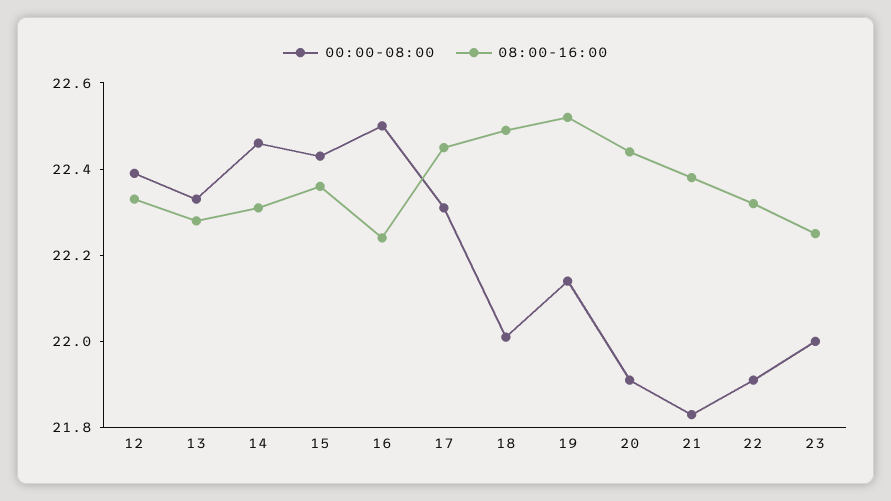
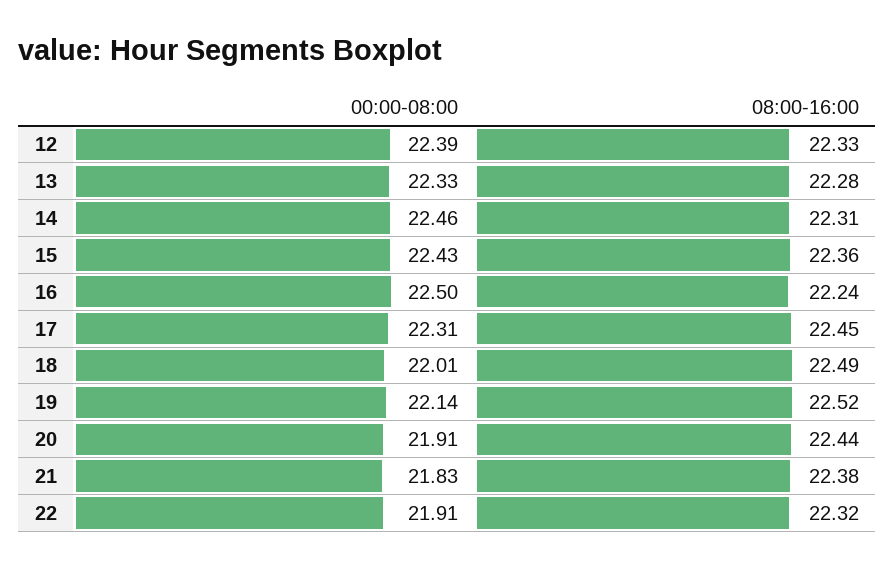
  {
    "00:00-08:00": {
      "12": 22.39,
      "13": 22.33,
      "14": 22.46,
      "15": 22.43,
      "16": 22.5,
      "17": 22.31,
      "18": 22.01,
      "19": 22.14,
      "20": 21.91,
      "21": 21.83,
-     "22": 21.91,
+     "22": 21.91
-     "23": 22
    },
    "08:00-16:00": {
      "12": 22.33,
      "13": 22.28,
      "14": 22.31,
      "15": 22.36,
      "16": 22.24,
      "17": 22.45,
      "18": 22.49,
      "19": 22.52,
      "20": 22.44,
      "21": 22.38,
-     "22": 22.32,
+     "22": 22.32
-     "23": 22.25
    }
  }

